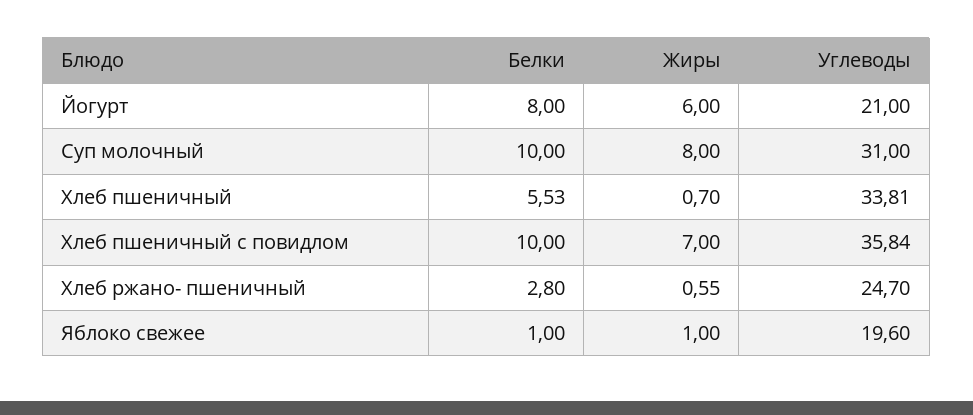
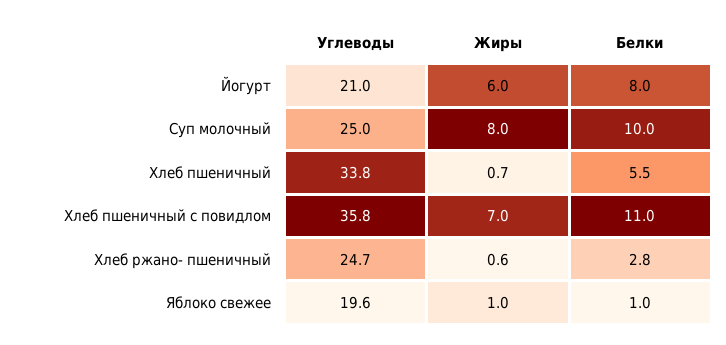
  {
    "Белки": {
      "Йогурт": 8,
      "Суп молочный": 10,
      "Хлеб пшеничный": 5.53,
-     "Хлеб пшеничный с повидлом": 10,
+     "Хлеб пшеничный с повидлом": 11,
      "Хлеб ржано- пшеничный": 2.8,
      "Яблоко свежее": 1
    },
    "Жиры": {
      "Йогурт": 6,
      "Суп молочный": 8,
      "Хлеб пшеничный": 0.7,
      "Хлеб пшеничный с повидлом": 7,
      "Хлеб ржано- пшеничный": 0.55,
      "Яблоко свежее": 1
    },
    "Углеводы": {
      "Йогурт": 21,
-     "Суп молочный": 31,
+     "Суп молочный": 25,
      "Хлеб пшеничный": 33.81,
      "Хлеб пшеничный с повидлом": 35.84,
      "Хлеб ржано- пшеничный": 24.7,
      "Яблоко свежее": 19.6
    }
  }

